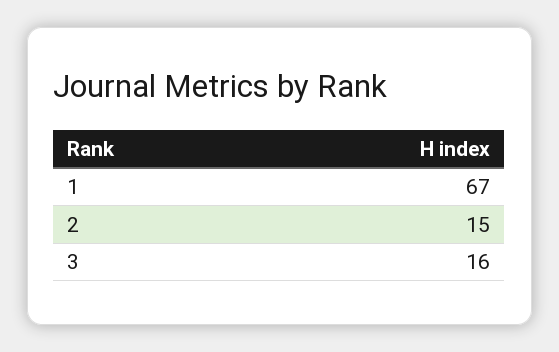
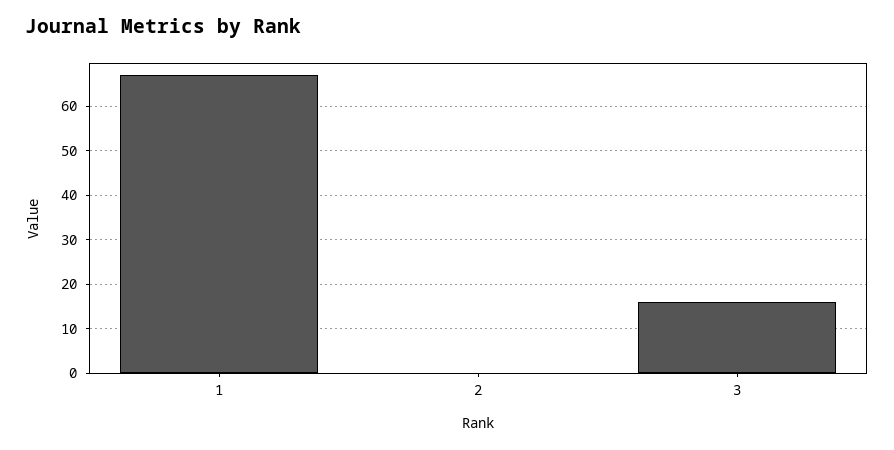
  {
    "1": 67,
-   "2": 15,
+   "2": 0,
    "3": 16
  }

